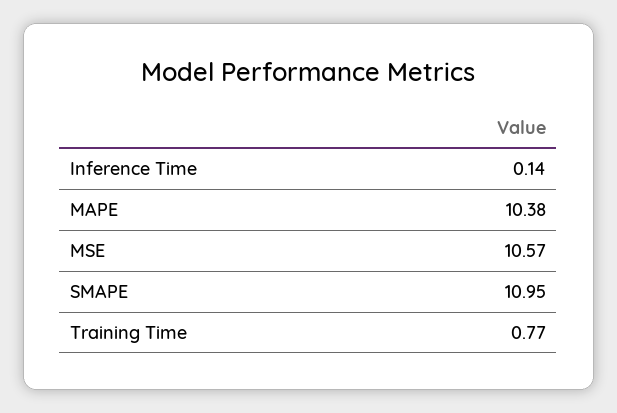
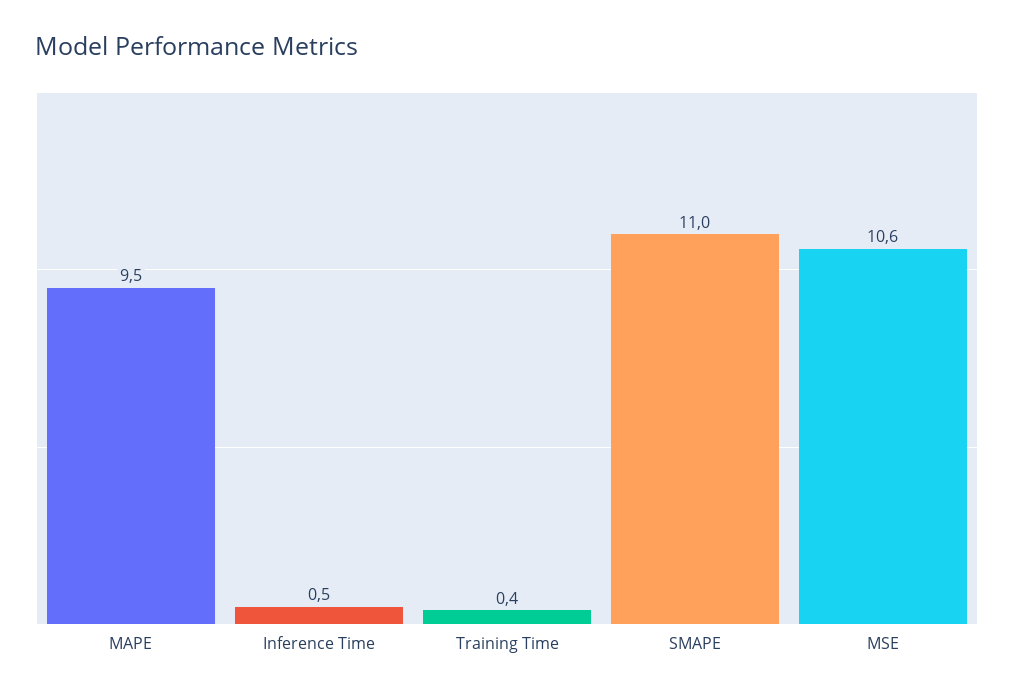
  {
-   "Inference Time": 0.14,
+   "Inference Time": 0.5,
-   "MAPE": 10.38,
+   "MAPE": 9.5,
    "MSE": 10.57,
    "SMAPE": 10.95,
-   "Training Time": 0.77
+   "Training Time": 0.4
  }

